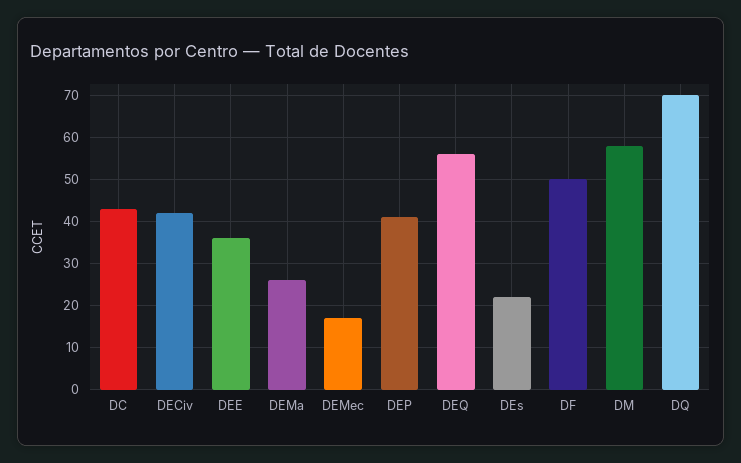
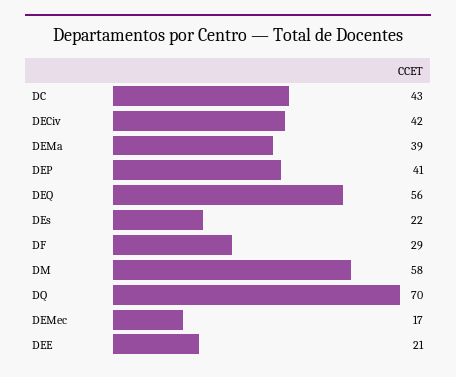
  {
    "DC": 43,
    "DECiv": 42,
-   "DEE": 35,
+   "DEE": 21,
-   "DEMa": 25,
+   "DEMa": 39,
    "DEMec": 17,
    "DEP": 41,
    "DEQ": 56,
    "DEs": 22,
-   "DF": 50,
+   "DF": 29,
    "DM": 58,
    "DQ": 70
  }

